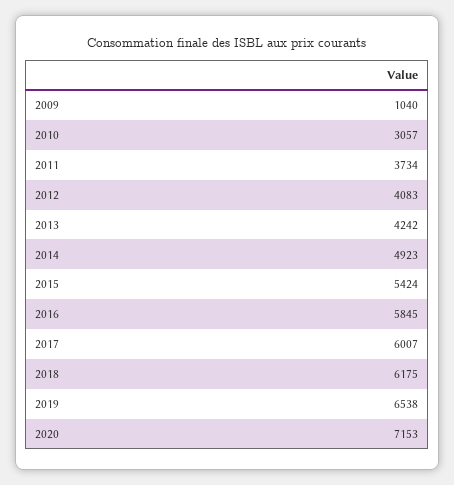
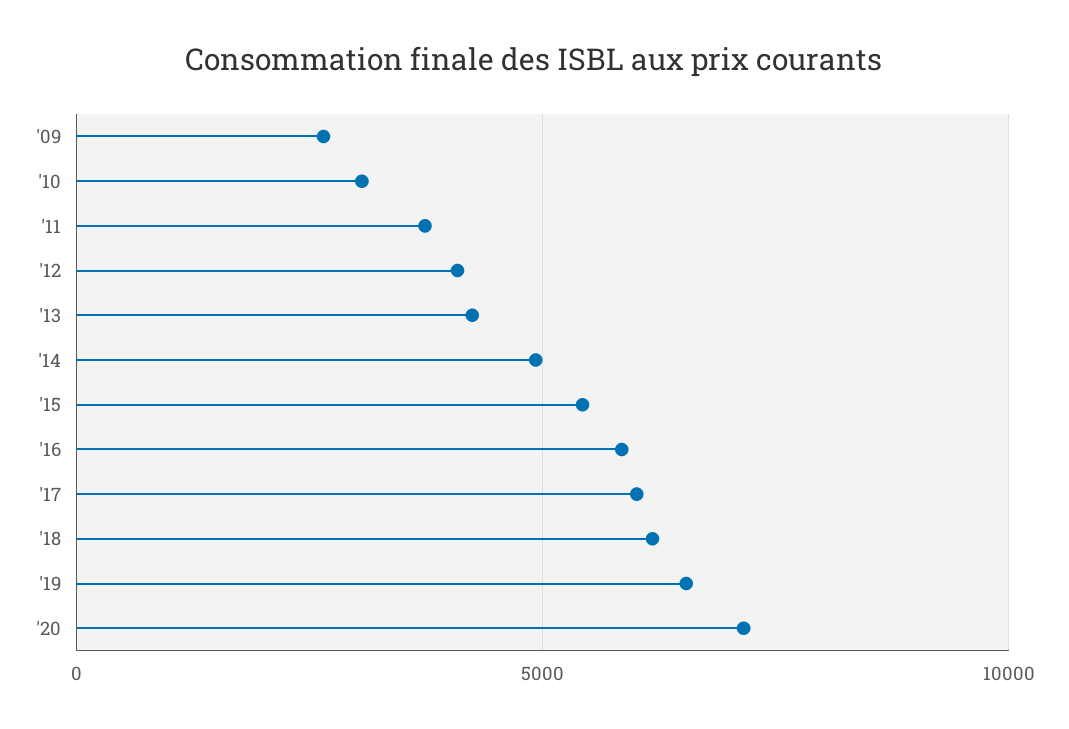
  {
-   "2009": 1040,
+   "2009": 2500,
    "2010": 3057,
    "2011": 3734,
    "2012": 4083,
    "2013": 4242,
    "2014": 4923,
    "2015": 5424,
    "2016": 5845,
    "2017": 6007,
    "2018": 6175,
    "2019": 6538,
    "2020": 7153
  }

